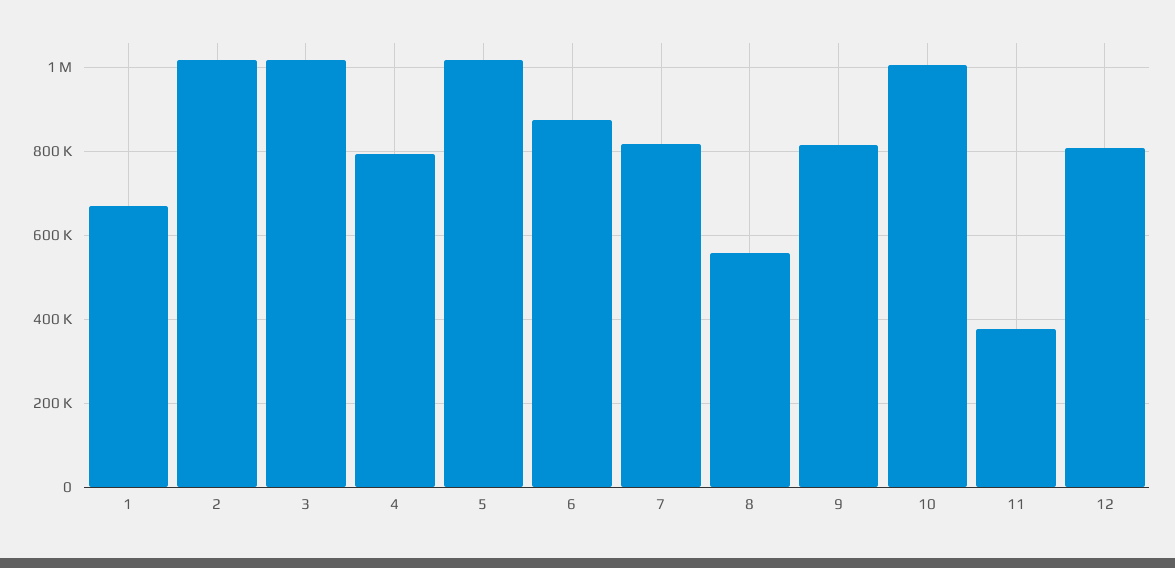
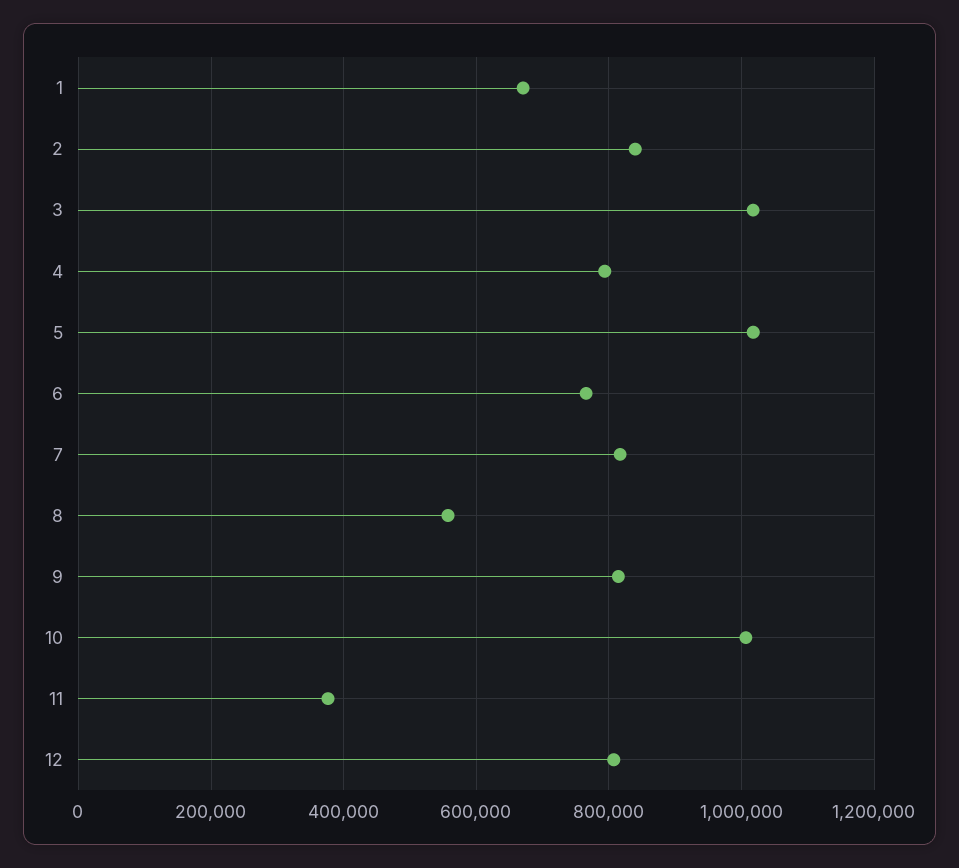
  {
    "1": 680000,
-   "2": 1020000,
+   "2": 840000,
    "3": 1020000,
    "4": 800000,
    "5": 1020000,
-   "6": 880000,
+   "6": 760000,
    "7": 820000,
    "8": 560000,
    "9": 820000,
    "10": 1000000,
    "11": 380000,
    "12": 800000
  }

